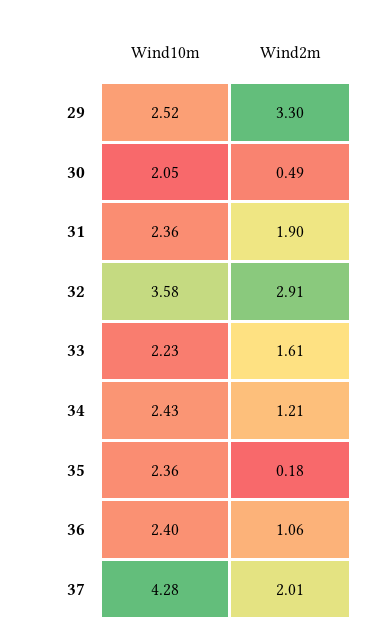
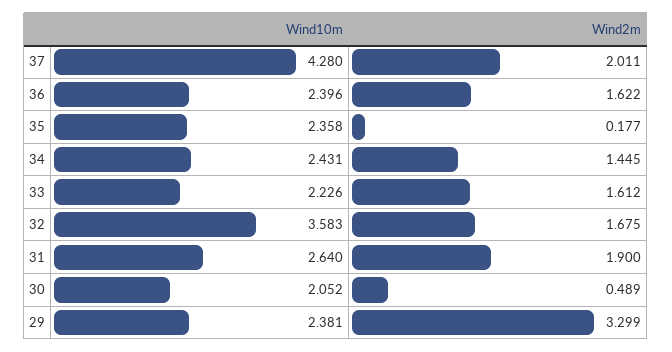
  {
    "Wind10m": {
-     "29": 2.52,
+     "29": 2.381,
      "30": 2.052,
-     "31": 2.36,
+     "31": 2.64,
      "32": 3.583,
      "33": 2.226,
      "34": 2.431,
      "35": 2.358,
      "36": 2.396,
      "37": 4.28
    },
    "Wind2m": {
      "29": 3.299,
      "30": 0.489,
      "31": 1.9,
-     "32": 2.91,
+     "32": 1.675,
      "33": 1.612,
-     "34": 1.21,
+     "34": 1.445,
      "35": 0.177,
-     "36": 1.06,
+     "36": 1.622,
      "37": 2.011
    }
  }

